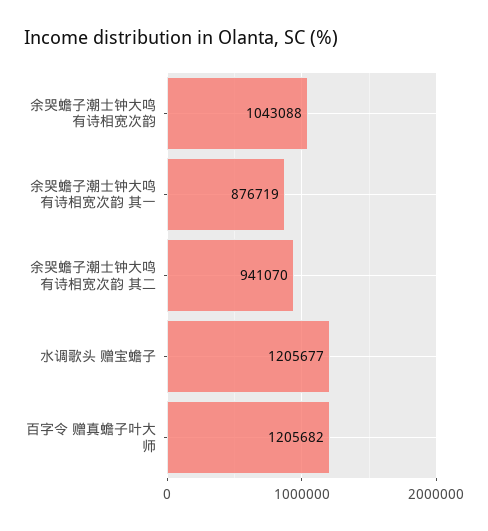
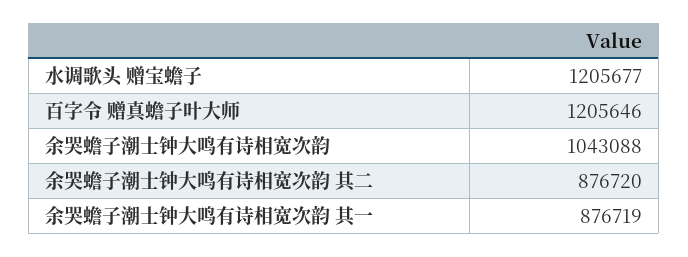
  {
    "余哭蟾子潮士钟大鸣有诗相宽次韵": 1043088,
    "余哭蟾子潮士钟大鸣有诗相宽次韵 其一": 876719,
-   "余哭蟾子潮士钟大鸣有诗相宽次韵 其二": 941070,
+   "余哭蟾子潮士钟大鸣有诗相宽次韵 其二": 876720,
    "水调歌头 赠宝蟾子": 1205677,
-   "百字令 赠真蟾子叶大师": 1205682
+   "百字令 赠真蟾子叶大师": 1205646
  }

